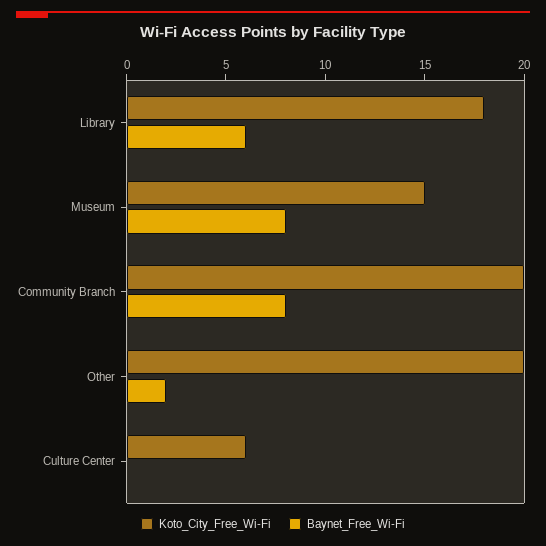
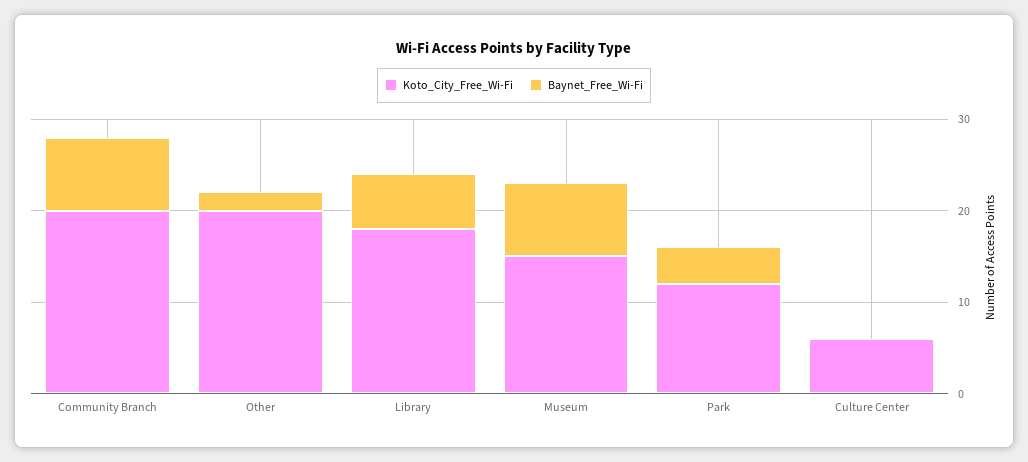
  {
    "Koto_City_Free_Wi-Fi": {
      "Library": 18,
      "Museum": 15,
      "Community Branch": 20,
      "Other": 20,
-     "Culture Center": 6
+     "Culture Center": 6,
+     "Park": 12
    },
    "Baynet_Free_Wi-Fi": {
      "Library": 6,
      "Museum": 8,
      "Community Branch": 8,
      "Other": 2,
-     "Culture Center": 0
+     "Culture Center": 0,
+     "Park": 4
    }
  }

